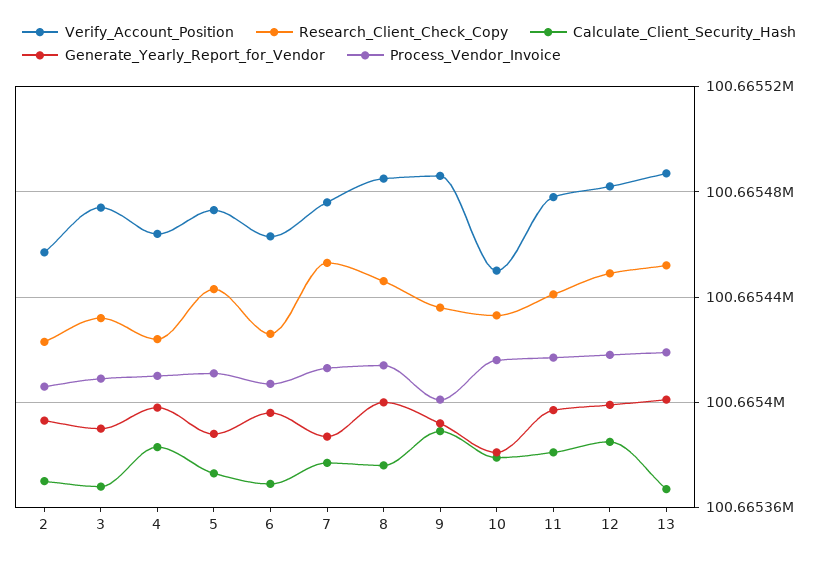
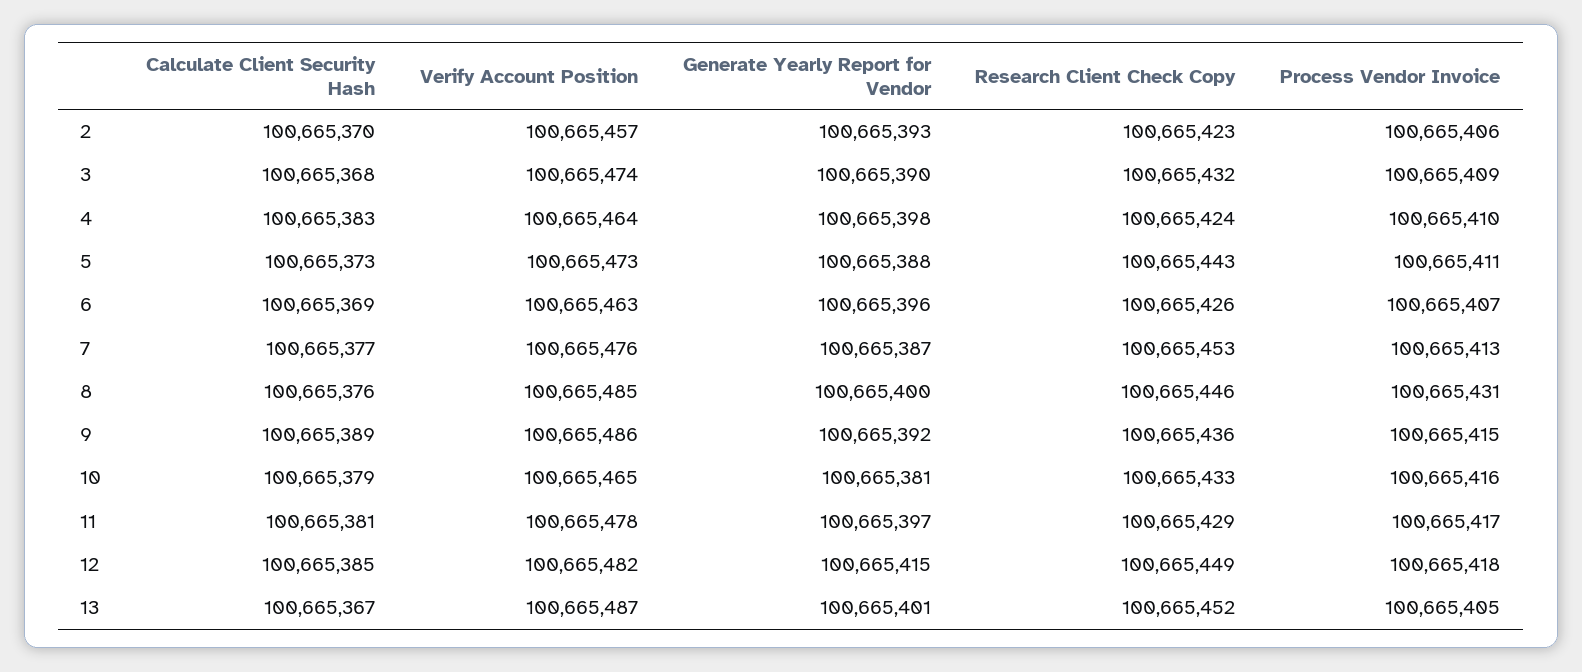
  {
    "Verify_Account_Position": {
      "2": 100665457,
      "3": 100665474,
      "4": 100665464,
      "5": 100665473,
      "6": 100665463,
      "7": 100665476,
      "8": 100665485,
      "9": 100665486,
-     "10": 100665450,
+     "10": 100665465,
      "11": 100665478,
      "12": 100665482,
      "13": 100665487
    },
    "Research_Client_Check_Copy": {
      "2": 100665423,
      "3": 100665432,
      "4": 100665424,
      "5": 100665443,
      "6": 100665426,
      "7": 100665453,
      "8": 100665446,
      "9": 100665436,
      "10": 100665433,
-     "11": 100665440,
+     "11": 100665429,
      "12": 100665449,
      "13": 100665452
    },
    "Calculate_Client_Security_Hash": {
      "2": 100665370,
      "3": 100665368,
      "4": 100665383,
      "5": 100665373,
      "6": 100665369,
      "7": 100665377,
      "8": 100665376,
      "9": 100665389,
      "10": 100665379,
      "11": 100665381,
      "12": 100665385,
      "13": 100665367
    },
    "Generate_Yearly_Report_for_Vendor": {
      "2": 100665393,
      "3": 100665390,
      "4": 100665398,
      "5": 100665388,
      "6": 100665396,
      "7": 100665387,
      "8": 100665400,
      "9": 100665392,
      "10": 100665381,
      "11": 100665397,
-     "12": 100665400,
+     "12": 100665415,
      "13": 100665401
    },
    "Process_Vendor_Invoice": {
      "2": 100665406,
      "3": 100665409,
      "4": 100665410,
      "5": 100665411,
      "6": 100665407,
      "7": 100665413,
-     "8": 100665415,
+     "8": 100665431,
-     "9": 100665400,
+     "9": 100665415,
      "10": 100665416,
      "11": 100665417,
      "12": 100665418,
-     "13": 100665420
+     "13": 100665405
    }
  }

